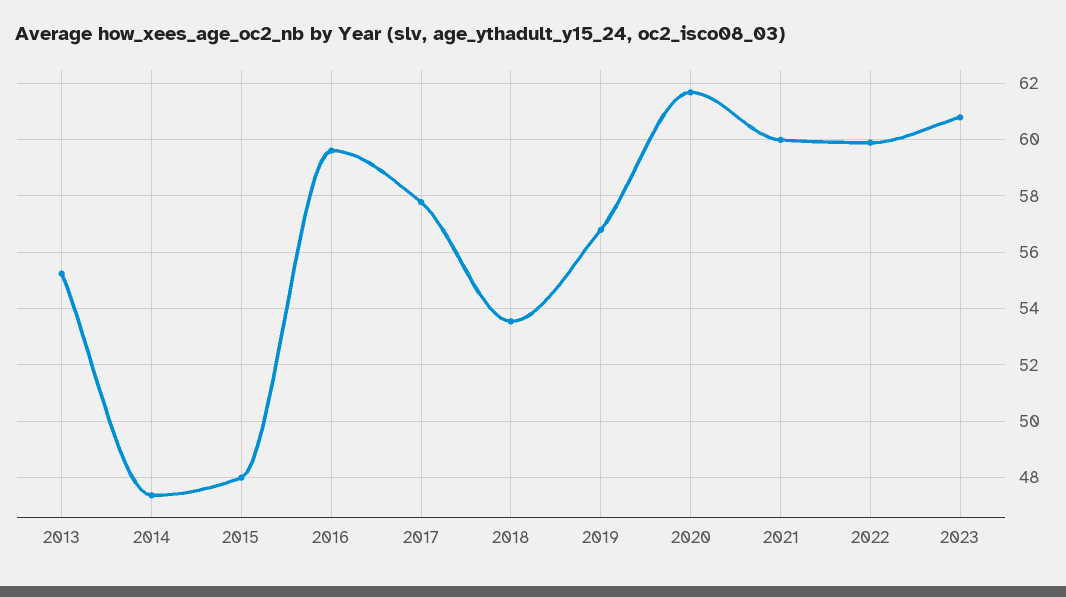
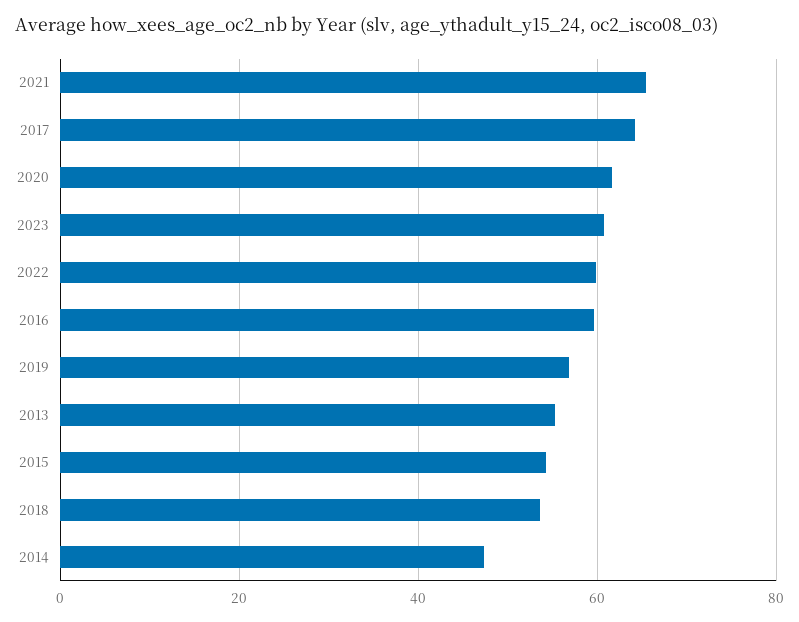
  {
    "2013": 55.25,
    "2014": 47.25,
-   "2015": 48,
+   "2015": 54,
    "2016": 59.5,
-   "2017": 57.75,
+   "2017": 64,
    "2018": 53.5,
    "2019": 56.75,
    "2020": 61.75,
-   "2021": 60,
+   "2021": 66,
    "2022": 60,
    "2023": 60.75
  }

